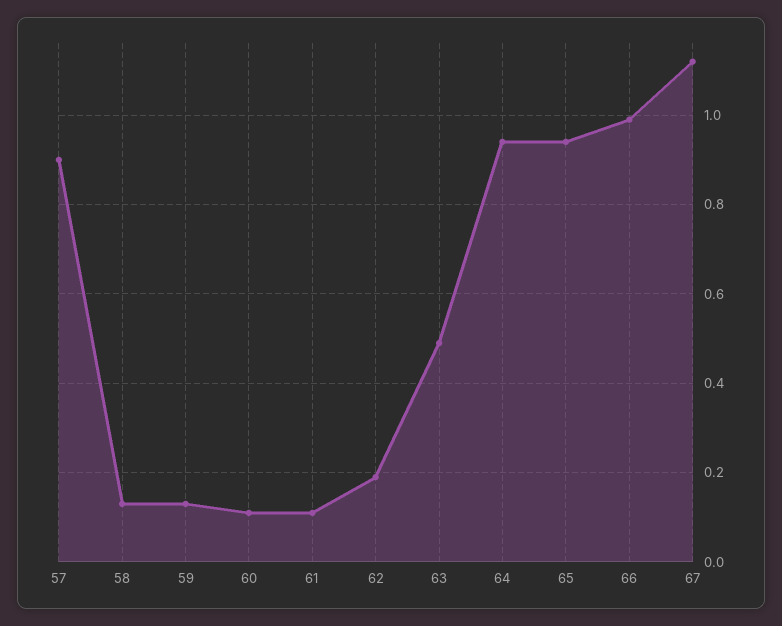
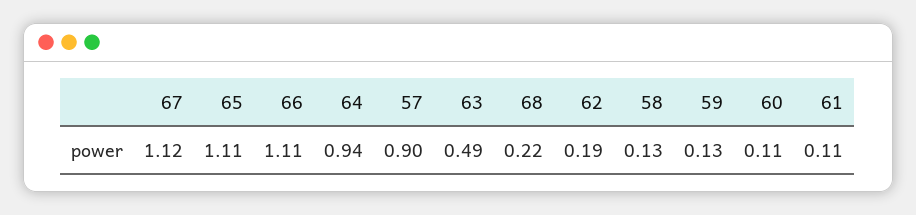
  {
    "57": 0.9,
    "58": 0.13,
    "59": 0.13,
    "60": 0.11,
    "61": 0.11,
    "62": 0.19,
    "63": 0.49,
    "64": 0.94,
-   "65": 0.95,
+   "65": 1.11,
-   "66": 1,
+   "66": 1.11,
-   "67": 1.12
+   "67": 1.12,
+   "68": 0.22
  }

